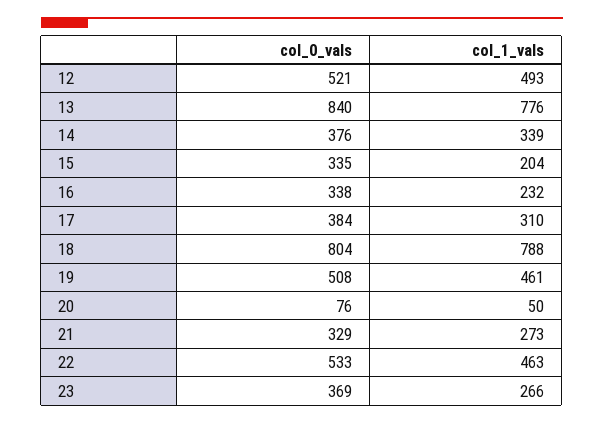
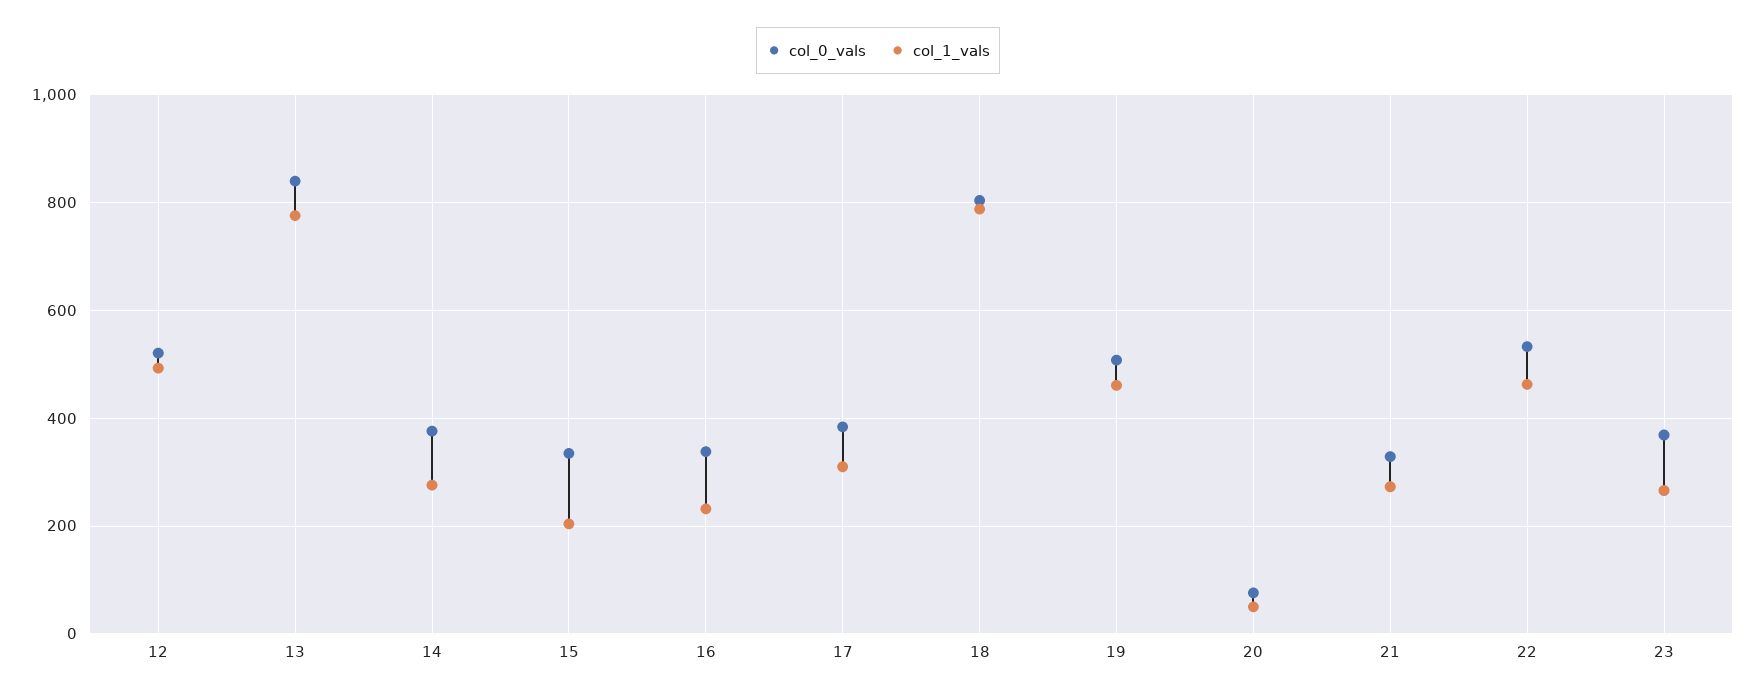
  {
    "col_0_vals": {
      "12": 521,
      "13": 840,
      "14": 376,
      "15": 335,
      "16": 338,
      "17": 384,
      "18": 804,
      "19": 508,
      "20": 76,
      "21": 329,
      "22": 533,
      "23": 369
    },
    "col_1_vals": {
      "12": 493,
      "13": 776,
-     "14": 339,
+     "14": 280,
      "15": 204,
      "16": 232,
      "17": 310,
      "18": 788,
      "19": 461,
      "20": 50,
      "21": 273,
      "22": 463,
      "23": 266
    }
  }

